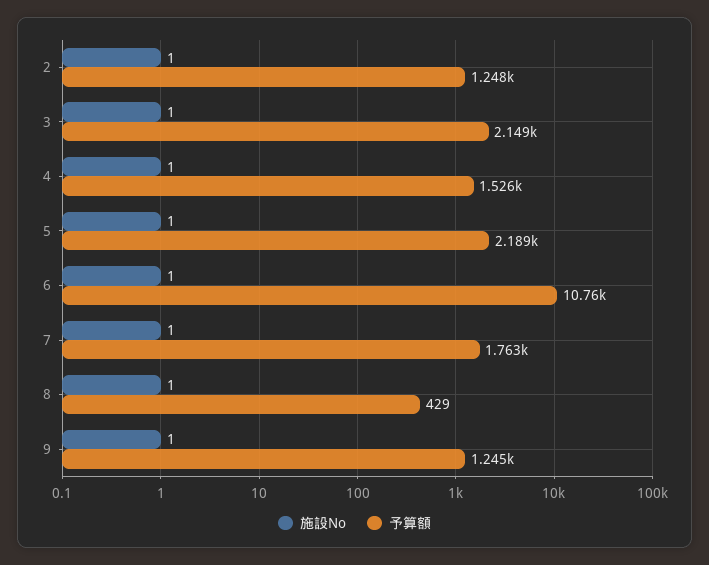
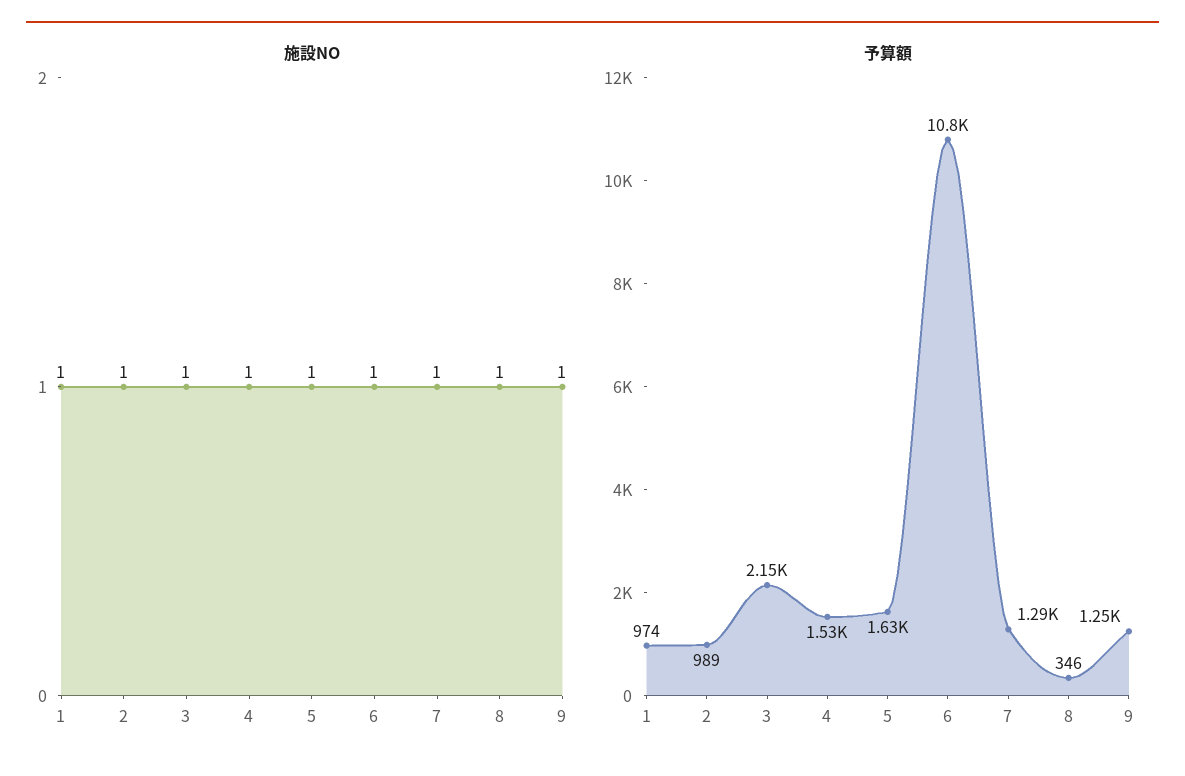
  {
    "施設No": {
      "2": 1,
      "3": 1,
      "4": 1,
      "5": 1,
      "6": 1,
      "7": 1,
      "8": 1,
-     "9": 1
+     "9": 1,
+     "1": 1
    },
    "予算額": {
-     "2": 1248,
+     "2": 989,
      "3": 2149,
      "4": 1526,
-     "5": 2189,
+     "5": 1630,
      "6": 10760,
-     "7": 1763,
+     "7": 1290,
-     "8": 429,
+     "8": 346,
-     "9": 1245
+     "9": 1245,
+     "1": 974
    }
  }

